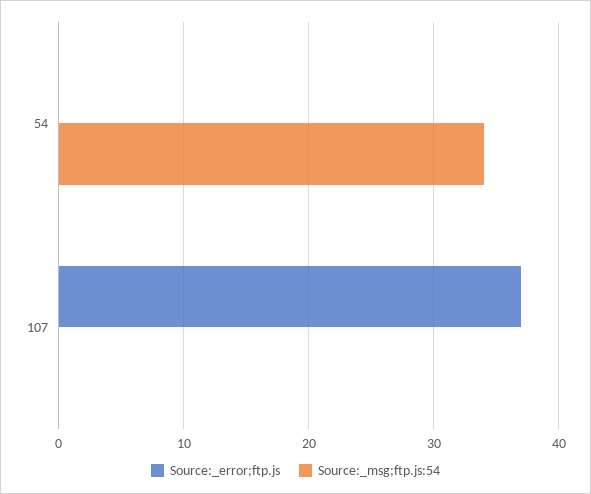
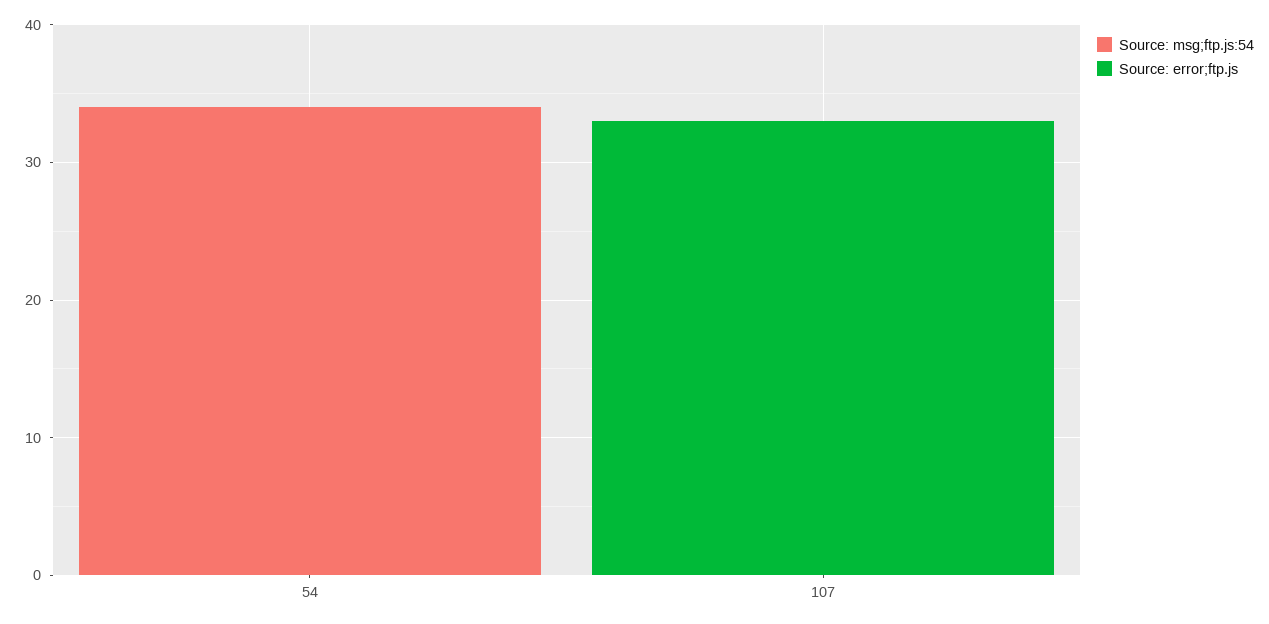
  {
    "Source:_error;ftp.js": {
      "54": 0,
-     "107": 37
+     "107": 33
    },
    "Source:_msg;ftp.js:54": {
      "54": 34,
      "107": 0
    }
  }

